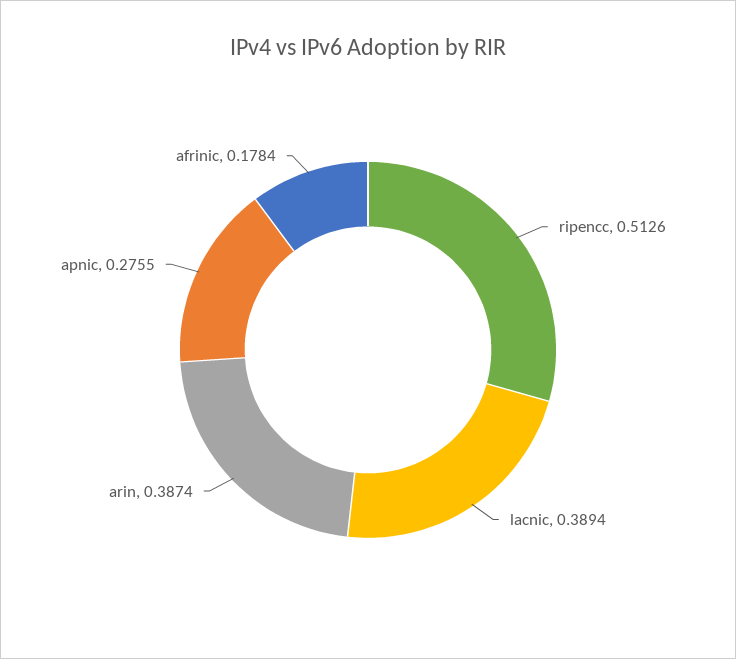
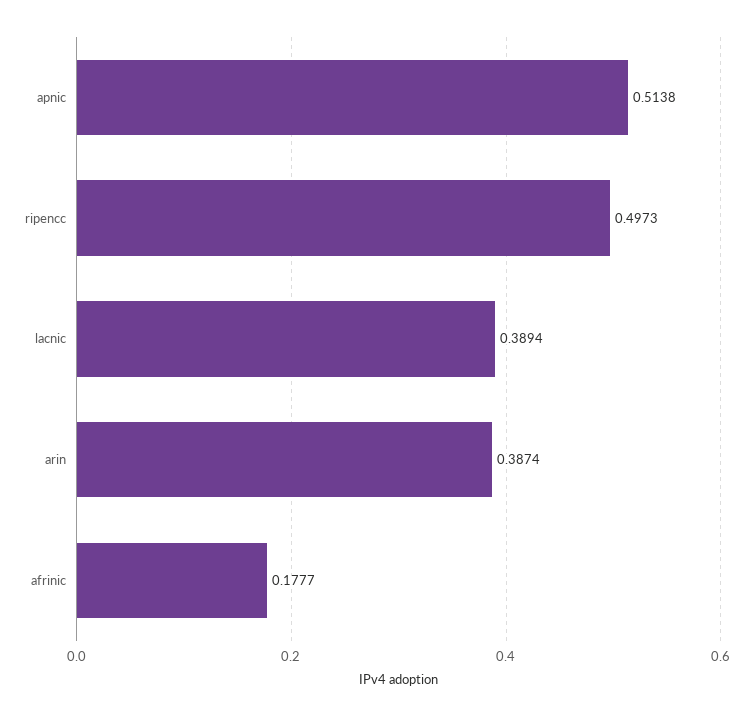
  {
-   "ripencc": 0.5126,
+   "ripencc": 0.4973,
    "lacnic": 0.3894,
    "arin": 0.3874,
-   "apnic": 0.2755,
+   "apnic": 0.5138,
-   "afrinic": 0.1784
+   "afrinic": 0.1777
  }

